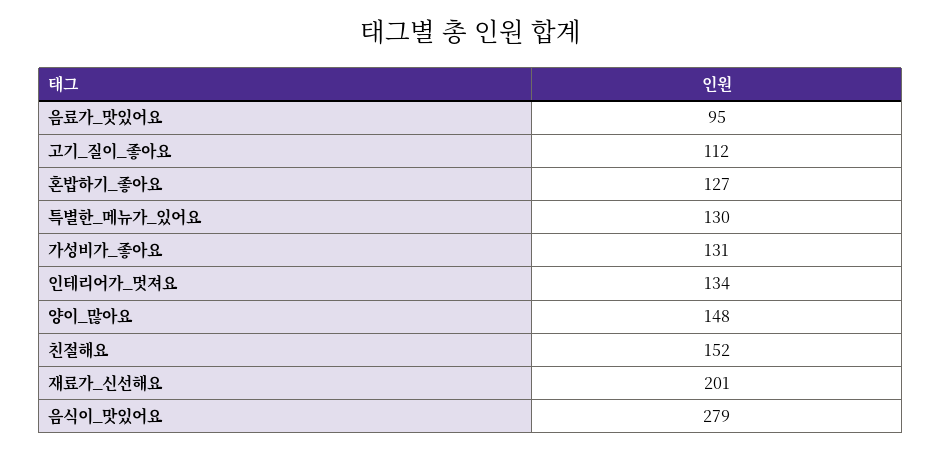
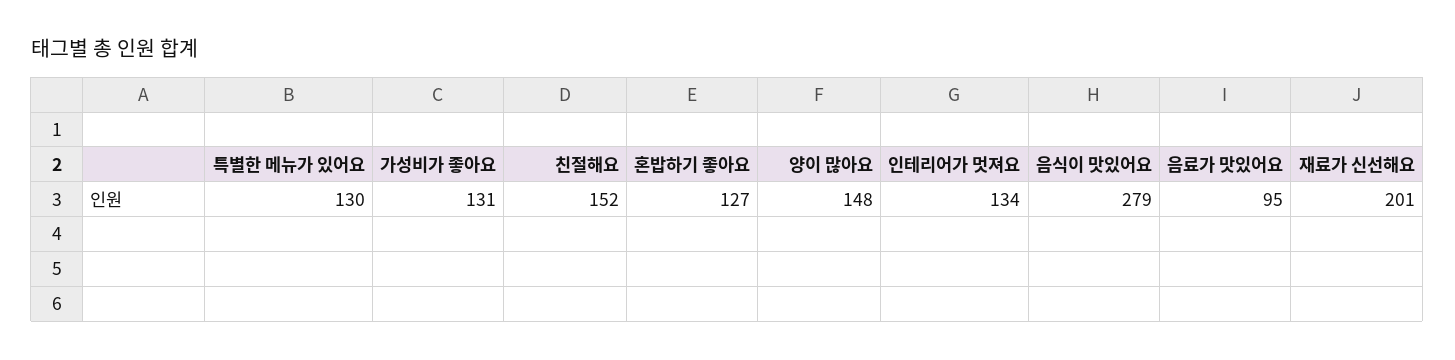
  {
    "음료가_맛있어요": 95,
-   "고기_질이_좋아요": 112,
    "혼밥하기_좋아요": 127,
    "특별한_메뉴가_있어요": 130,
    "가성비가_좋아요": 131,
    "인테리어가_멋져요": 134,
    "양이_많아요": 148,
    "친절해요": 152,
    "재료가_신선해요": 201,
    "음식이_맛있어요": 279
  }

